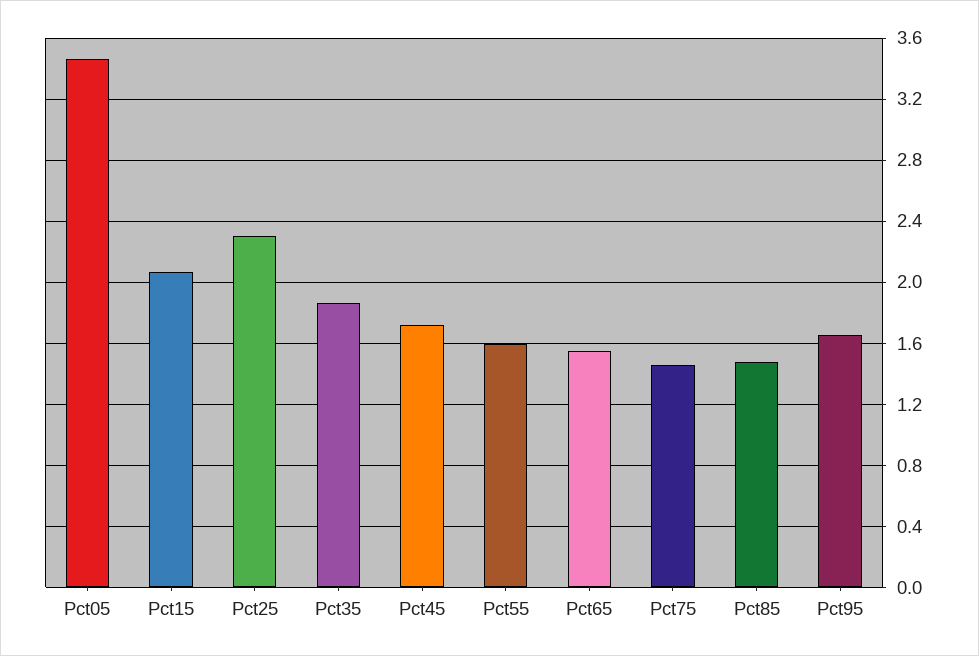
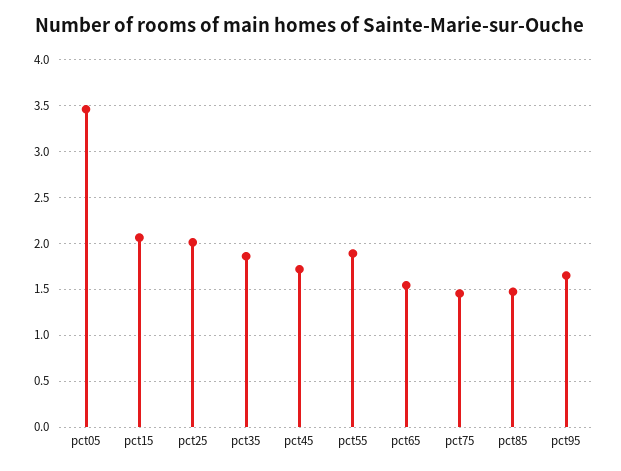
  {
    "Pct05": 3.45,
    "Pct15": 2.05,
-   "Pct25": 2.3,
+   "Pct25": 2,
    "Pct35": 1.85,
    "Pct45": 1.7,
-   "Pct55": 1.6,
+   "Pct55": 1.9,
    "Pct65": 1.55,
    "Pct75": 1.45,
    "Pct85": 1.45,
    "Pct95": 1.65
  }

